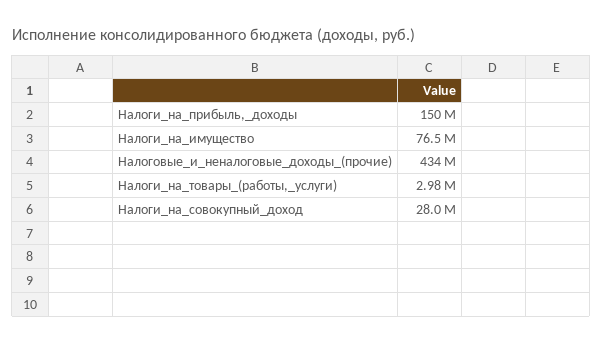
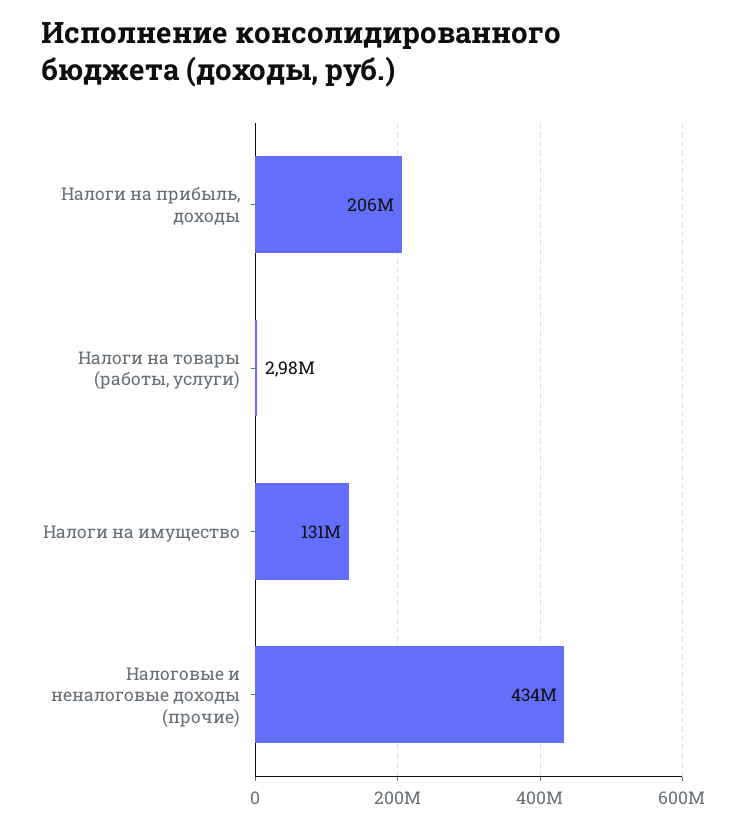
  {
-   "Налоги_на_прибыль,_доходы": 150000000,
+   "Налоги_на_прибыль,_доходы": 206000000,
-   "Налоги_на_имущество": 76500000,
+   "Налоги_на_имущество": 131000000,
    "Налоговые_и_неналоговые_доходы_(прочие)": 434000000,
-   "Налоги_на_товары_(работы,_услуги)": 2980000,
+   "Налоги_на_товары_(работы,_услуги)": 2980000
-   "Налоги_на_совокупный_доход": 28000000
  }

